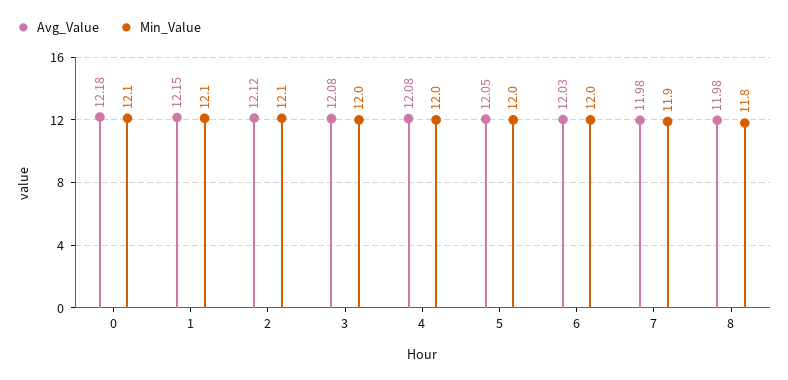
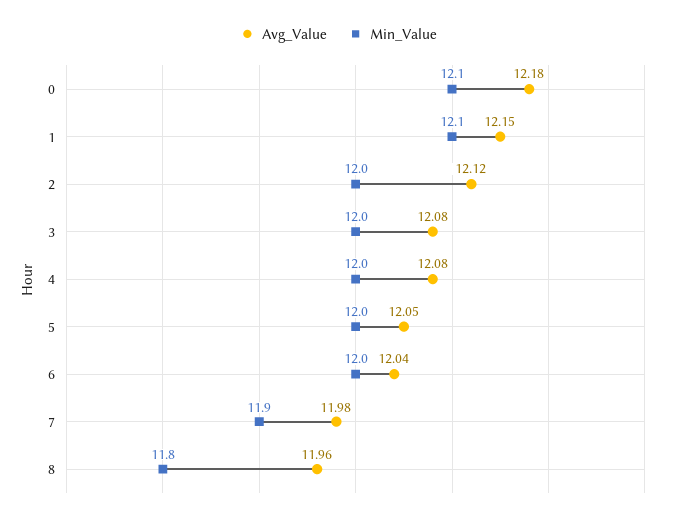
  {
    "Avg_Value": {
      "0": 12.18,
      "1": 12.15,
      "2": 12.12,
      "3": 12.08,
      "4": 12.08,
      "5": 12.05,
-     "6": 12.03,
+     "6": 12.04,
      "7": 11.98,
-     "8": 11.98
+     "8": 11.96
    },
    "Min_Value": {
      "0": 12.1,
      "1": 12.1,
-     "2": 12.1,
+     "2": 12,
      "3": 12,
      "4": 12,
      "5": 12,
      "6": 12,
      "7": 11.9,
      "8": 11.8
    }
  }

